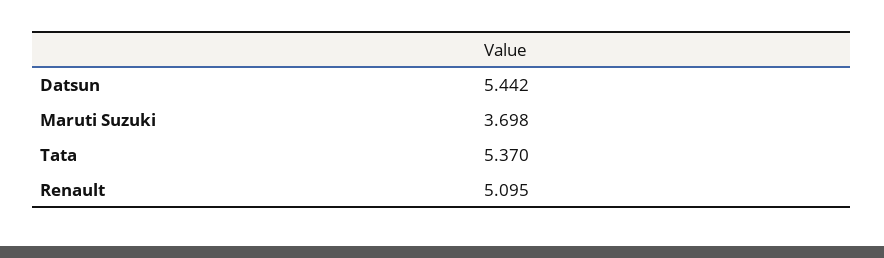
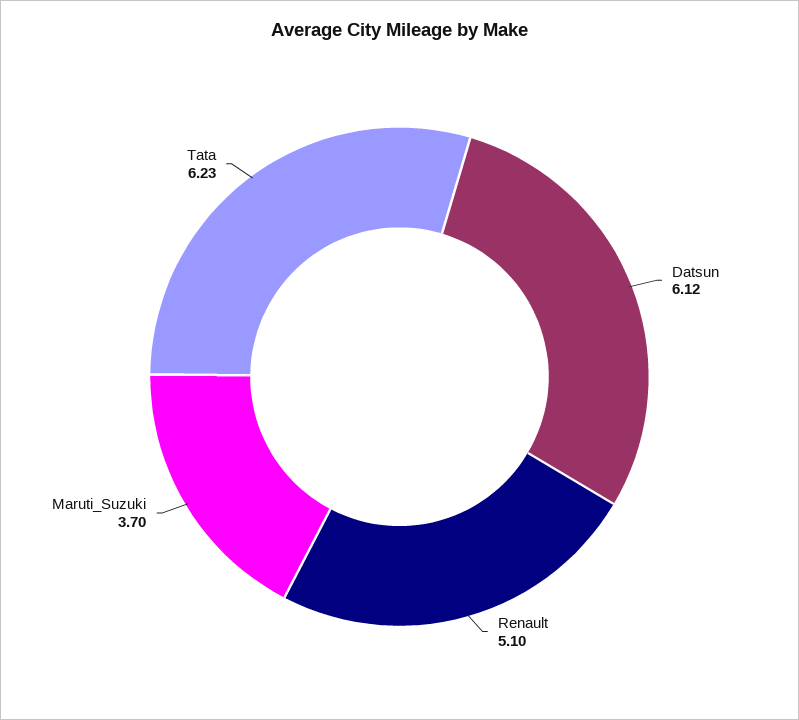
  {
-   "Datsun": 5.442,
+   "Datsun": 6.12,
    "Maruti Suzuki": 3.698,
-   "Tata": 5.37,
+   "Tata": 6.23,
    "Renault": 5.095
  }

